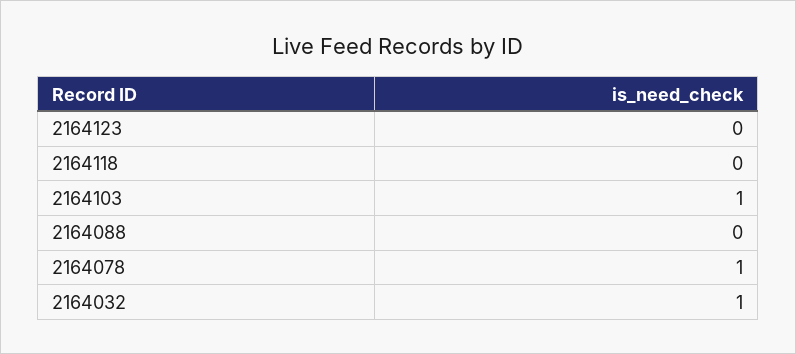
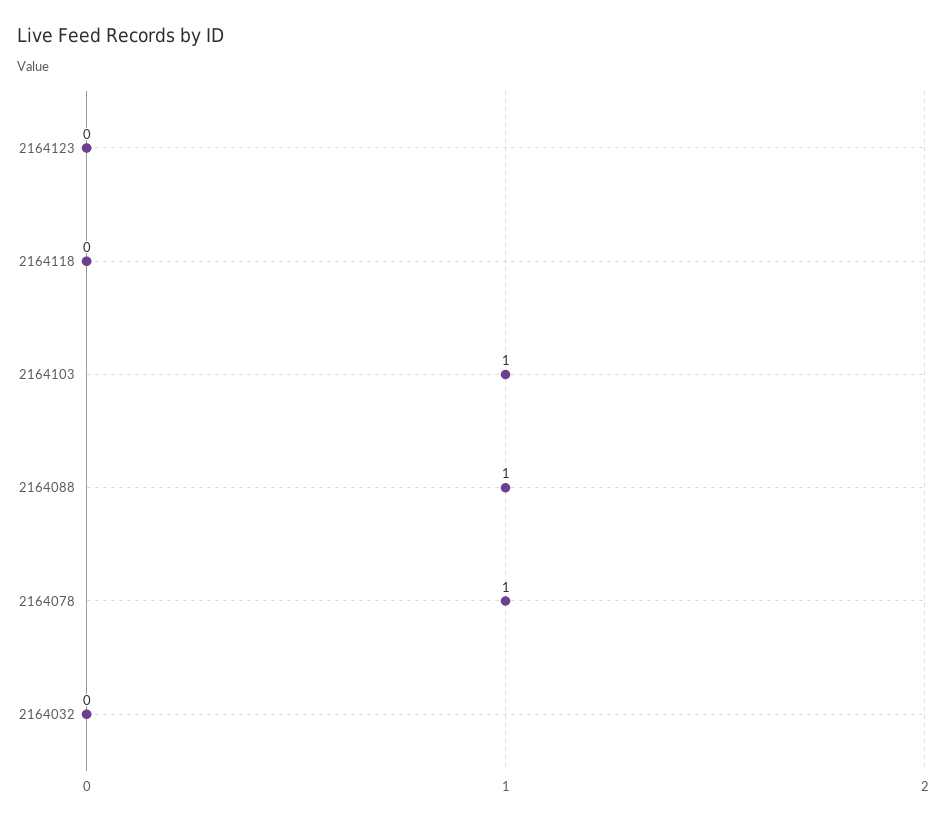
  {
    "2164123": 0,
    "2164118": 0,
    "2164103": 1,
-   "2164088": 0,
+   "2164088": 1,
    "2164078": 1,
-   "2164032": 1
+   "2164032": 0
  }

